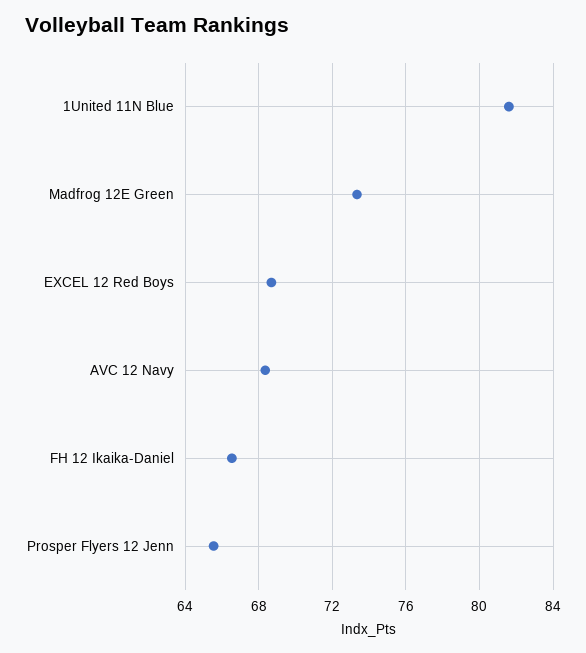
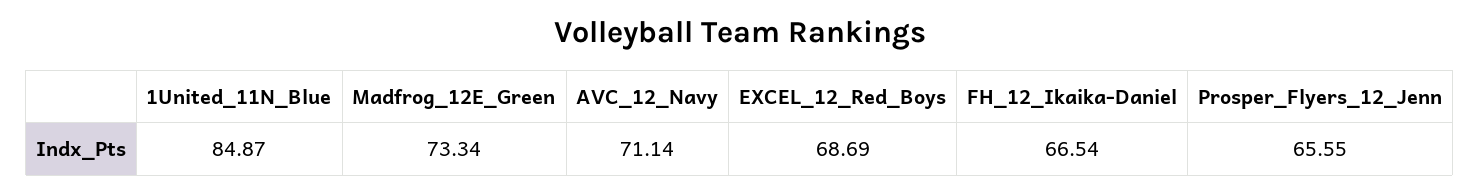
  {
-   "1United 11N Blue": 81.5,
+   "1United 11N Blue": 84.87,
    "Madfrog 12E Green": 73.34,
    "EXCEL 12 Red Boys": 68.69,
-   "AVC 12 Navy": 68.5,
+   "AVC 12 Navy": 71.14,
    "FH 12 Ikaika-Daniel": 66.54,
    "Prosper Flyers 12 Jenn": 65.55
  }

